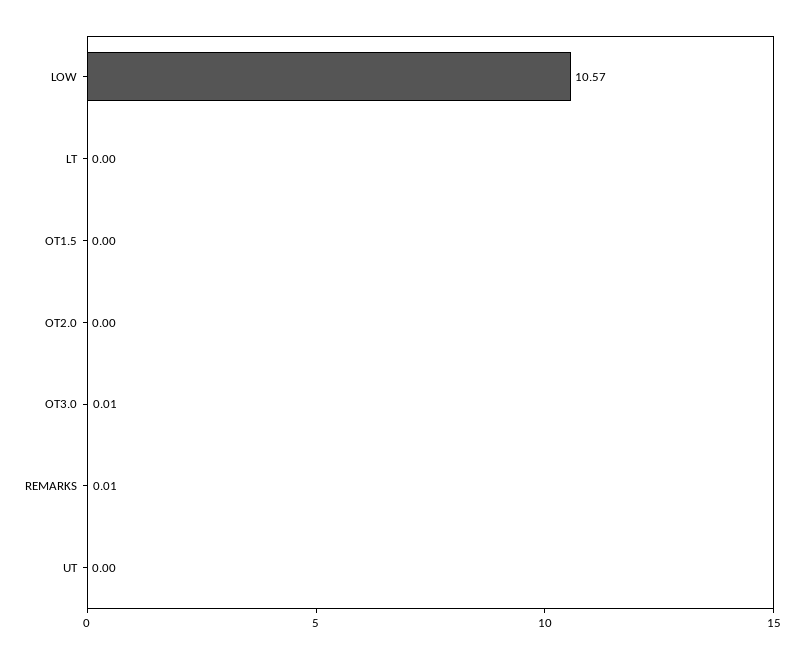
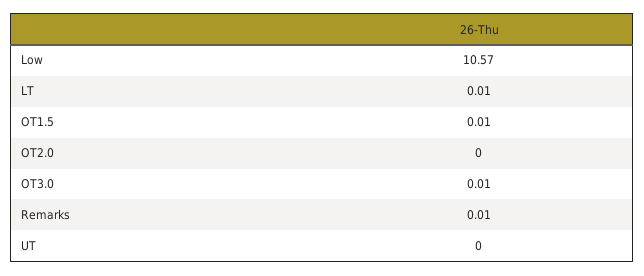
  {
    "LOW": 10.57,
-   "LT": 0,
+   "LT": 0.01,
-   "OT1.5": 0,
+   "OT1.5": 0.01,
    "OT2.0": 0,
    "OT3.0": 0.01,
    "REMARKS": 0.01,
    "UT": 0
  }

